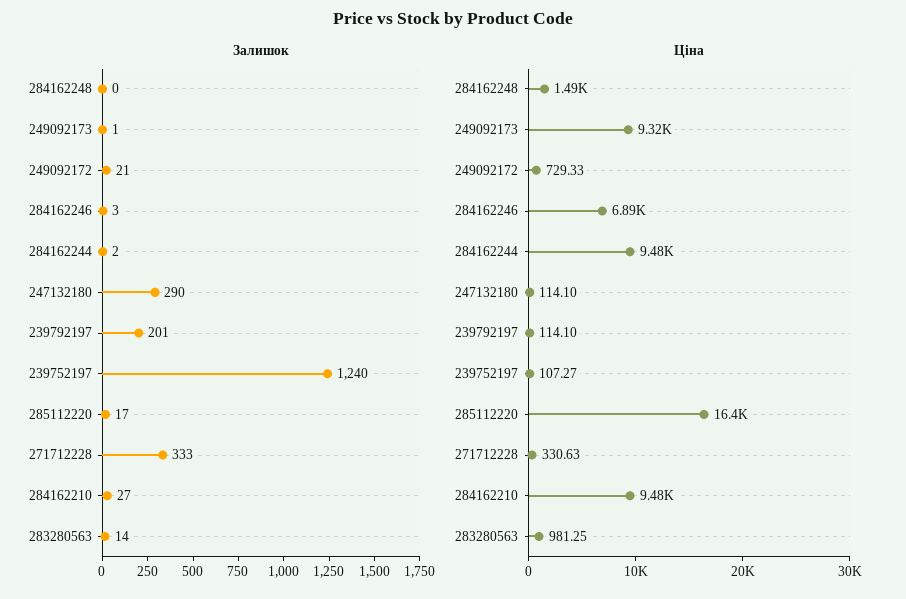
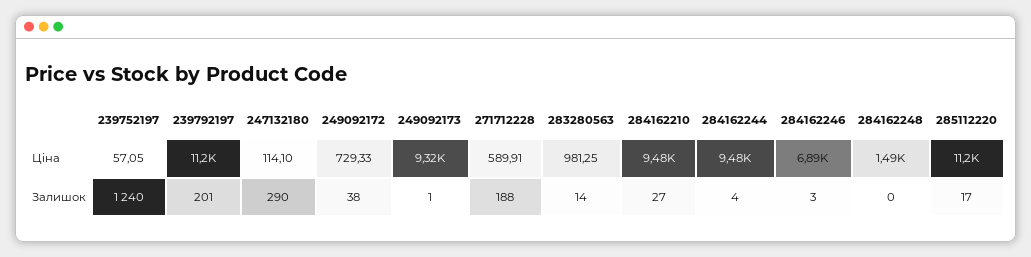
  {
    "Залишок": {
      "284162248": 0,
      "249092173": 1,
-     "249092172": 21,
+     "249092172": 38,
      "284162246": 3,
-     "284162244": 2,
+     "284162244": 4,
      "247132180": 290,
      "239792197": 201,
      "239752197": 1240,
      "285112220": 17,
-     "271712228": 333,
+     "271712228": 188,
      "284162210": 27,
      "283280563": 14
    },
    "Ціна": {
      "284162248": 1490,
      "249092173": 9320,
      "249092172": 729.33,
      "284162246": 6890,
      "284162244": 9480,
      "247132180": 114.1,
-     "239792197": 114.1,
+     "239792197": 11200,
-     "239752197": 107.27,
+     "239752197": 57.05,
-     "285112220": 16400,
+     "285112220": 11200,
-     "271712228": 330.63,
+     "271712228": 589.91,
      "284162210": 9480,
      "283280563": 981.25
    }
  }

